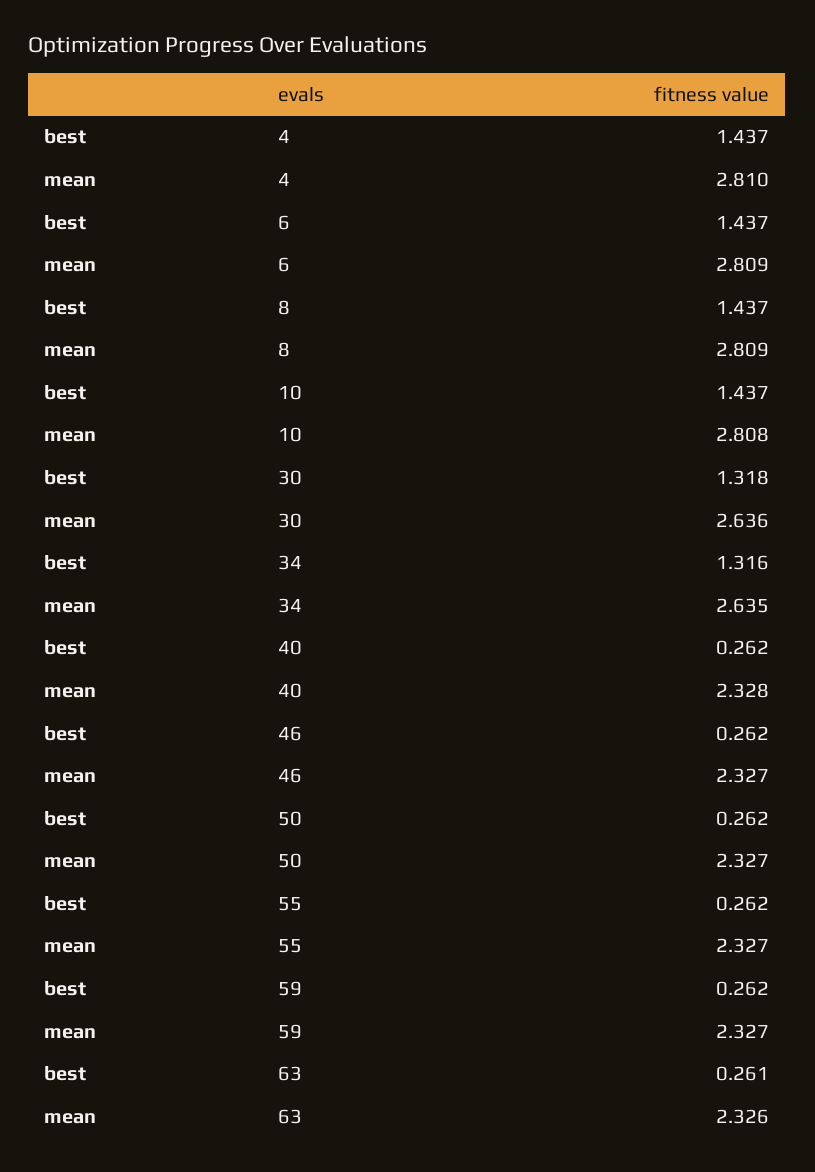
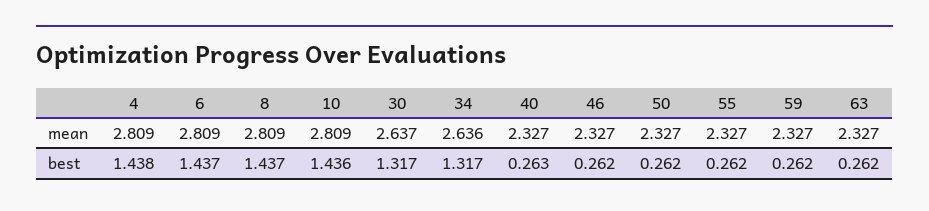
  {
    "best": {
-     "4": 1.437,
+     "4": 1.438,
      "6": 1.437,
      "8": 1.437,
-     "10": 1.437,
+     "10": 1.436,
-     "30": 1.318,
+     "30": 1.317,
-     "34": 1.316,
+     "34": 1.317,
-     "40": 0.262,
+     "40": 0.263,
      "46": 0.262,
      "50": 0.262,
      "55": 0.262,
      "59": 0.262,
-     "63": 0.261
+     "63": 0.262
    },
    "mean": {
-     "4": 2.81,
+     "4": 2.809,
      "6": 2.809,
      "8": 2.809,
-     "10": 2.808,
+     "10": 2.809,
-     "30": 2.636,
+     "30": 2.637,
-     "34": 2.635,
+     "34": 2.636,
-     "40": 2.328,
+     "40": 2.327,
      "46": 2.327,
      "50": 2.327,
      "55": 2.327,
      "59": 2.327,
-     "63": 2.326
+     "63": 2.327
    }
  }

